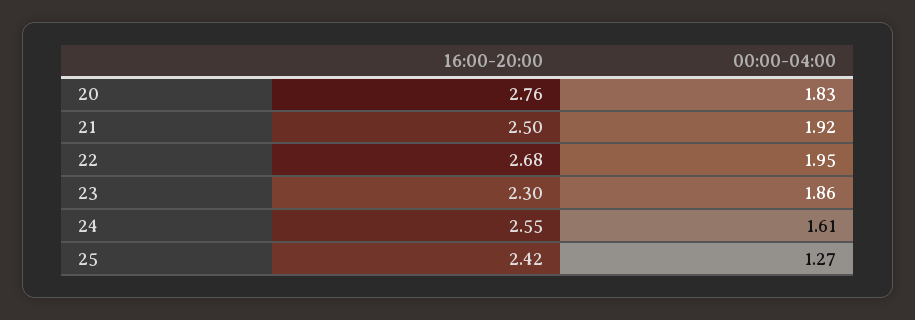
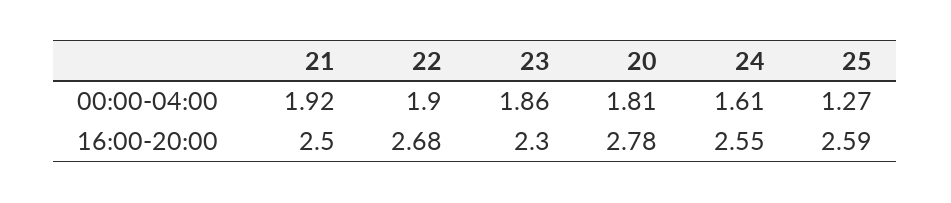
  {
    "16:00-20:00": {
-     "20": 2.76,
+     "20": 2.78,
      "21": 2.5,
      "22": 2.68,
      "23": 2.3,
      "24": 2.55,
-     "25": 2.42
+     "25": 2.59
    },
    "00:00-04:00": {
-     "20": 1.83,
+     "20": 1.81,
      "21": 1.92,
-     "22": 1.95,
+     "22": 1.9,
      "23": 1.86,
      "24": 1.61,
      "25": 1.27
    }
  }

